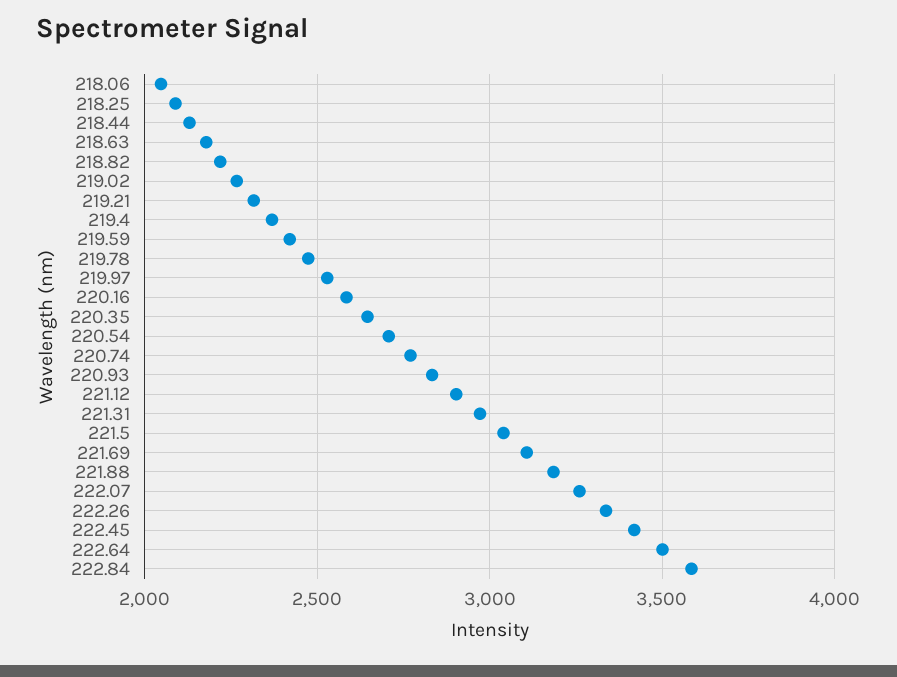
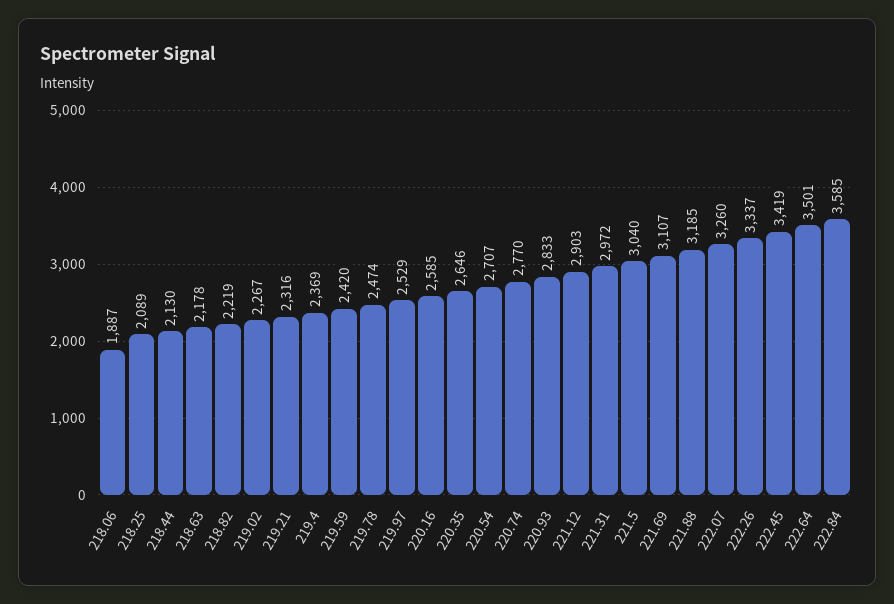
  {
-   "218.06": 2050,
+   "218.06": 1887,
    "218.25": 2089,
    "218.44": 2130,
    "218.63": 2178,
    "218.82": 2219,
    "219.02": 2267,
    "219.21": 2316,
    "219.4": 2369,
    "219.59": 2420,
    "219.78": 2474,
    "219.97": 2529,
    "220.16": 2585,
    "220.35": 2646,
    "220.54": 2707,
    "220.74": 2770,
    "220.93": 2833,
    "221.12": 2903,
    "221.31": 2972,
    "221.5": 3040,
    "221.69": 3107,
    "221.88": 3185,
    "222.07": 3260,
    "222.26": 3337,
    "222.45": 3419,
    "222.64": 3501,
    "222.84": 3585
  }

